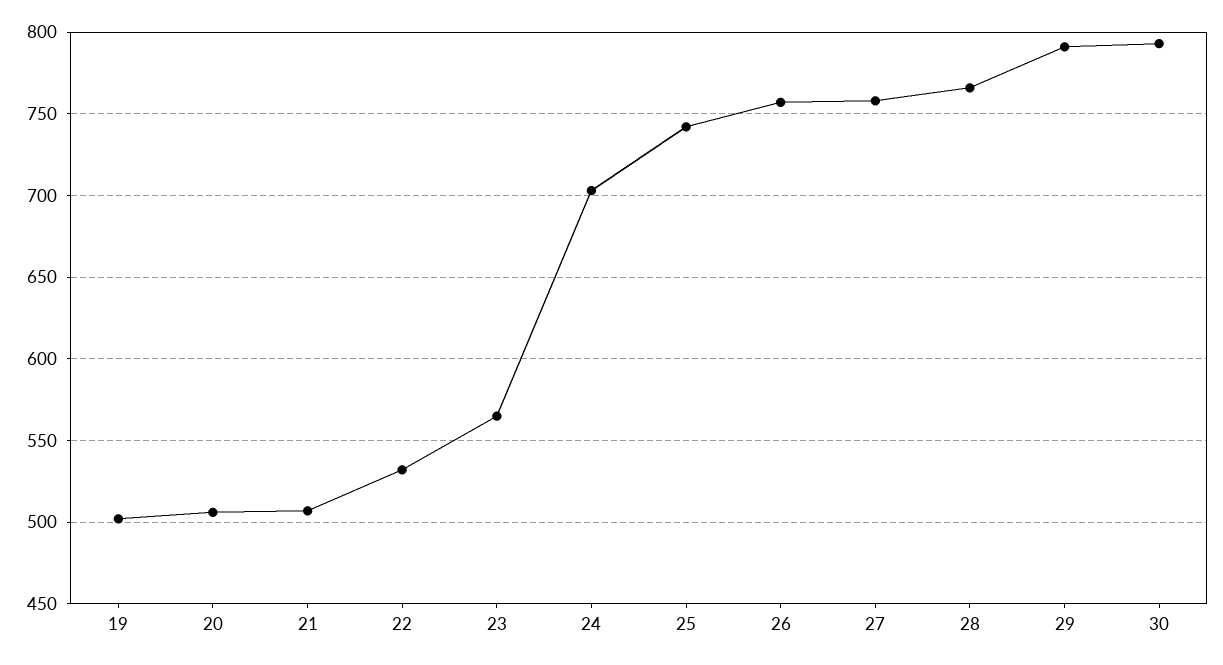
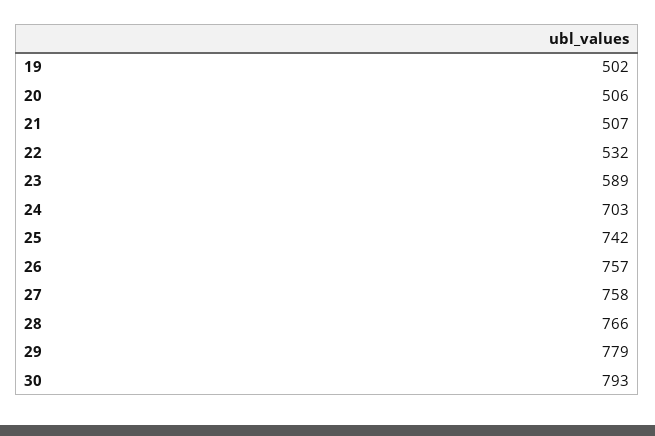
  {
    "19": 502,
    "20": 506,
    "21": 507,
    "22": 532,
-   "23": 565,
+   "23": 589,
    "24": 703,
    "25": 742,
    "26": 757,
    "27": 758,
    "28": 766,
-   "29": 790,
+   "29": 779,
    "30": 793
  }

